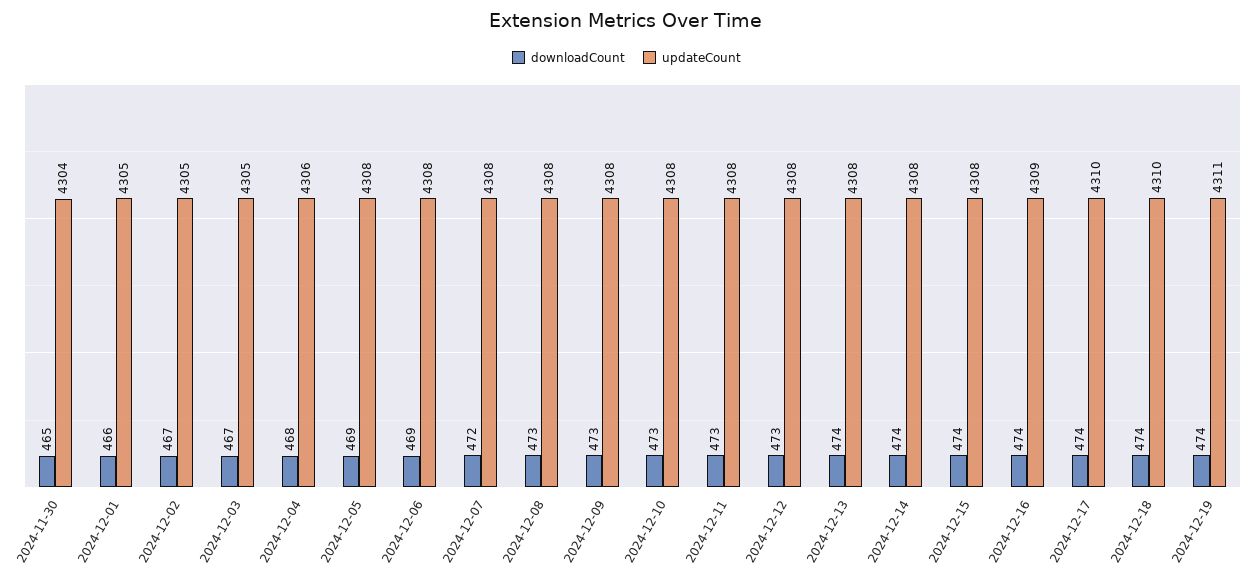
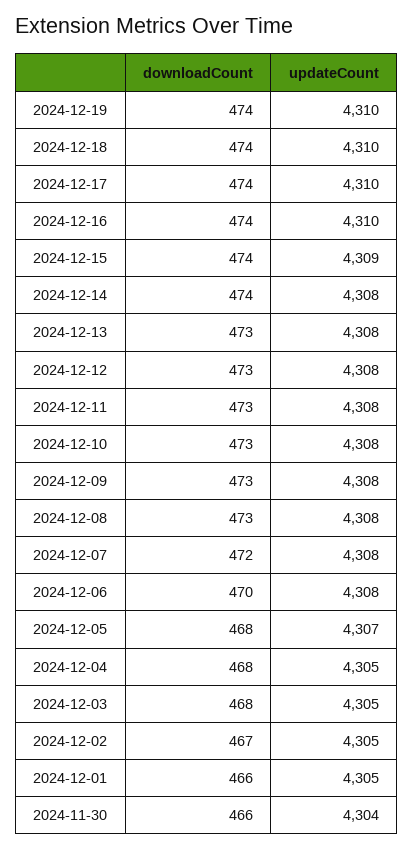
  {
    "downloadCount": {
-     "2024-11-30": 465,
+     "2024-11-30": 466,
      "2024-12-01": 466,
      "2024-12-02": 467,
-     "2024-12-03": 467,
+     "2024-12-03": 468,
      "2024-12-04": 468,
-     "2024-12-05": 469,
+     "2024-12-05": 468,
-     "2024-12-06": 469,
+     "2024-12-06": 470,
      "2024-12-07": 472,
      "2024-12-08": 473,
      "2024-12-09": 473,
      "2024-12-10": 473,
      "2024-12-11": 473,
      "2024-12-12": 473,
-     "2024-12-13": 474,
+     "2024-12-13": 473,
      "2024-12-14": 474,
      "2024-12-15": 474,
      "2024-12-16": 474,
      "2024-12-17": 474,
      "2024-12-18": 474,
      "2024-12-19": 474
    },
    "updateCount": {
      "2024-11-30": 4304,
      "2024-12-01": 4305,
      "2024-12-02": 4305,
      "2024-12-03": 4305,
-     "2024-12-04": 4306,
+     "2024-12-04": 4305,
-     "2024-12-05": 4308,
+     "2024-12-05": 4307,
      "2024-12-06": 4308,
      "2024-12-07": 4308,
      "2024-12-08": 4308,
      "2024-12-09": 4308,
      "2024-12-10": 4308,
      "2024-12-11": 4308,
      "2024-12-12": 4308,
      "2024-12-13": 4308,
      "2024-12-14": 4308,
-     "2024-12-15": 4308,
+     "2024-12-15": 4309,
-     "2024-12-16": 4309,
+     "2024-12-16": 4310,
      "2024-12-17": 4310,
      "2024-12-18": 4310,
-     "2024-12-19": 4311
+     "2024-12-19": 4310
    }
  }

